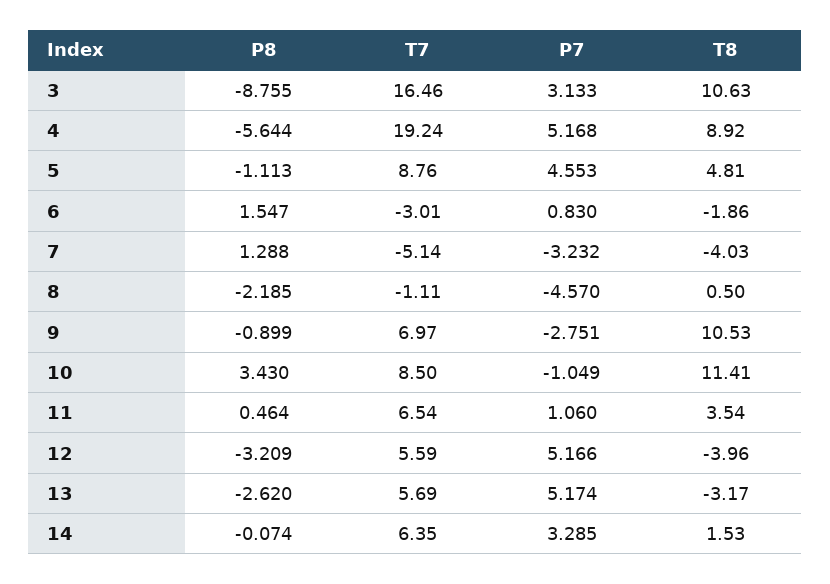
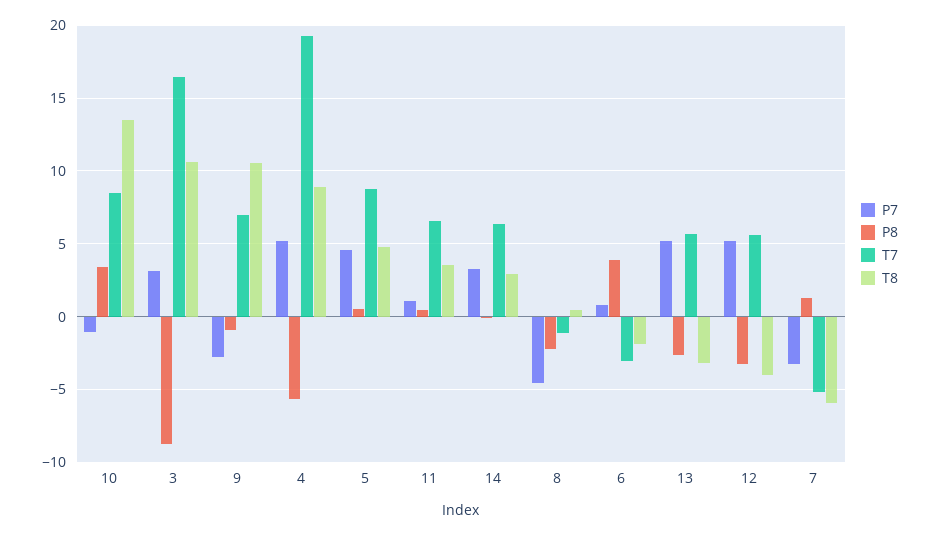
  {
    "P8": {
      "3": -8.755,
      "4": -5.644,
-     "5": -1.113,
+     "5": 0.5,
-     "6": 1.547,
+     "6": 4,
      "7": 1.288,
      "8": -2.185,
      "9": -0.899,
      "10": 3.43,
      "11": 0.464,
      "12": -3.209,
      "13": -2.62,
      "14": -0.074
    },
    "T7": {
      "3": 16.46,
      "4": 19.24,
      "5": 8.76,
      "6": -3.01,
      "7": -5.14,
      "8": -1.11,
      "9": 6.97,
      "10": 8.5,
      "11": 6.54,
      "12": 5.59,
      "13": 5.69,
      "14": 6.35
    },
    "P7": {
      "3": 3.133,
      "4": 5.168,
      "5": 4.553,
      "6": 0.83,
      "7": -3.232,
      "8": -4.57,
      "9": -2.751,
      "10": -1.049,
      "11": 1.06,
      "12": 5.166,
      "13": 5.174,
      "14": 3.285
    },
    "T8": {
      "3": 10.63,
      "4": 8.92,
      "5": 4.81,
      "6": -1.86,
-     "7": -4.03,
+     "7": -6,
      "8": 0.5,
      "9": 10.53,
-     "10": 11.41,
+     "10": 13.5,
      "11": 3.54,
      "12": -3.96,
      "13": -3.17,
-     "14": 1.53
+     "14": 3
    }
  }

